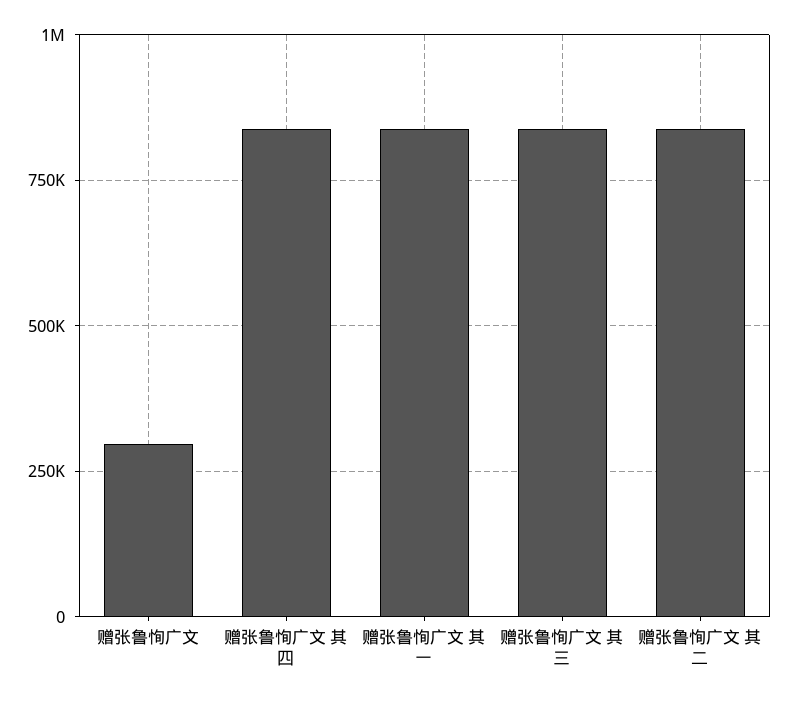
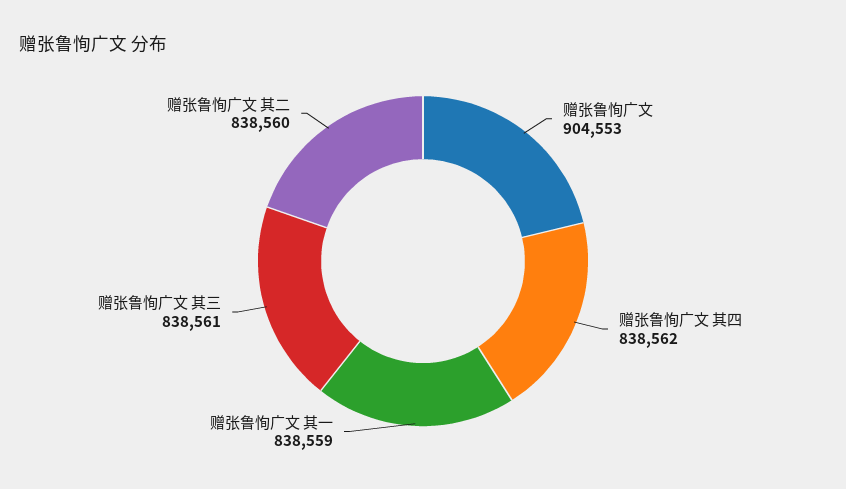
  {
-   "赠张鲁恂广文": 300000,
+   "赠张鲁恂广文": 904553,
    "赠张鲁恂广文 其四": 838562,
    "赠张鲁恂广文 其一": 838559,
    "赠张鲁恂广文 其三": 838561,
    "赠张鲁恂广文 其二": 838560
  }

